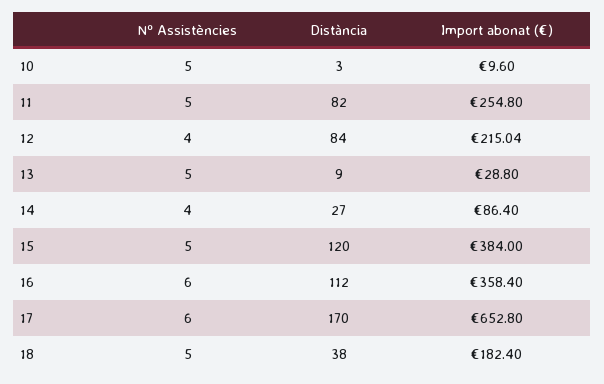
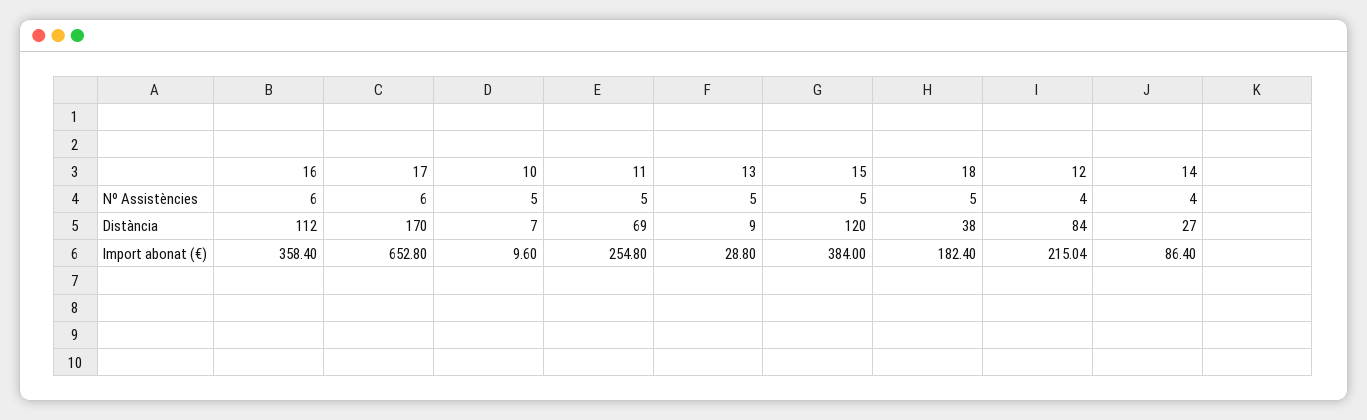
  {
    "Nº Assistències": {
      "10": 5,
      "11": 5,
      "12": 4,
      "13": 5,
      "14": 4,
      "15": 5,
      "16": 6,
      "17": 6,
      "18": 5
    },
    "Distància": {
-     "10": 3,
+     "10": 7,
-     "11": 82,
+     "11": 69,
      "12": 84,
      "13": 9,
      "14": 27,
      "15": 120,
      "16": 112,
      "17": 170,
      "18": 38
    },
    "Import abonat (€)": {
      "10": 9.6,
      "11": 254.8,
      "12": 215.04,
      "13": 28.8,
      "14": 86.4,
      "15": 384,
      "16": 358.4,
      "17": 652.8,
      "18": 182.4
    }
  }

